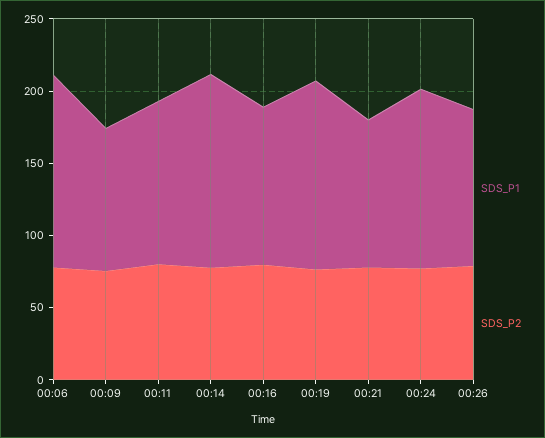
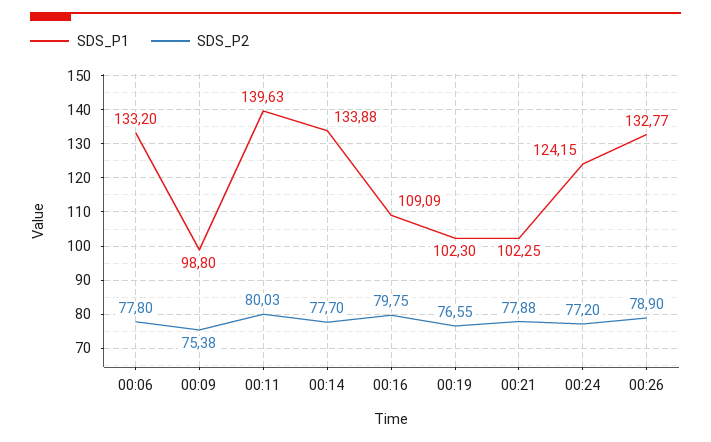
  {
    "SDS_P1": {
      "00:06": 133.2,
      "00:09": 98.8,
-     "00:11": 110,
+     "00:11": 139.63,
      "00:14": 133.88,
      "00:16": 109.09,
-     "00:19": 130,
+     "00:19": 102.3,
      "00:21": 102.25,
      "00:24": 124.15,
-     "00:26": 110
+     "00:26": 132.77
    },
    "SDS_P2": {
      "00:06": 77.8,
      "00:09": 75.38,
      "00:11": 80.03,
      "00:14": 77.7,
      "00:16": 79.75,
      "00:19": 76.55,
      "00:21": 77.88,
      "00:24": 77.2,
      "00:26": 78.9
    }
  }

